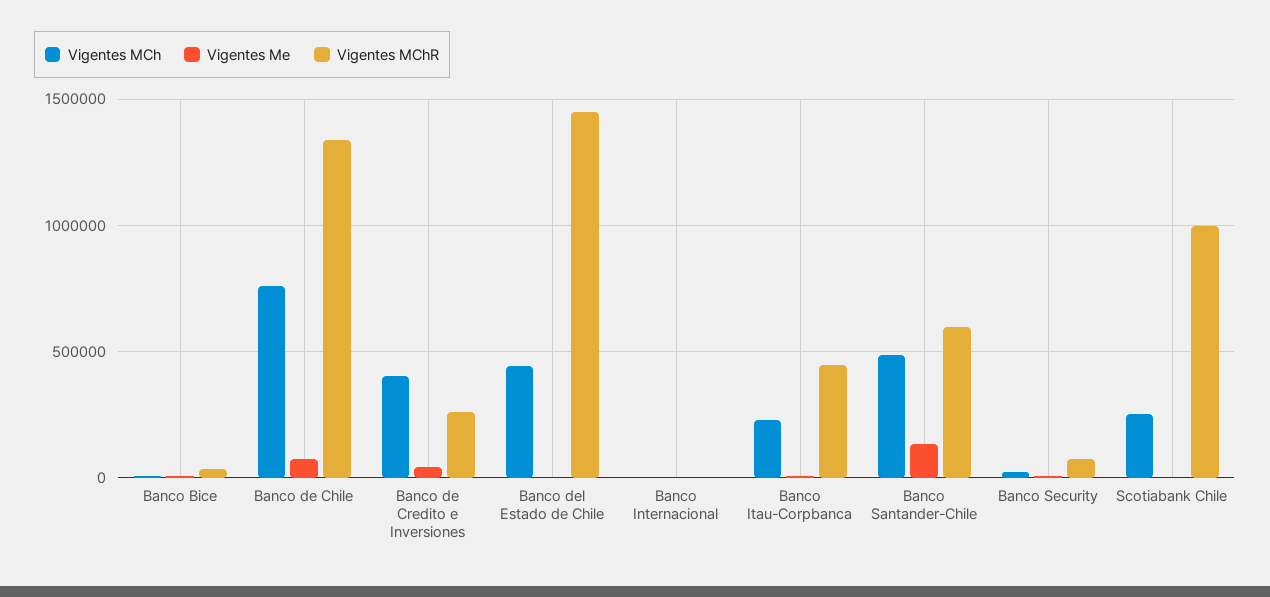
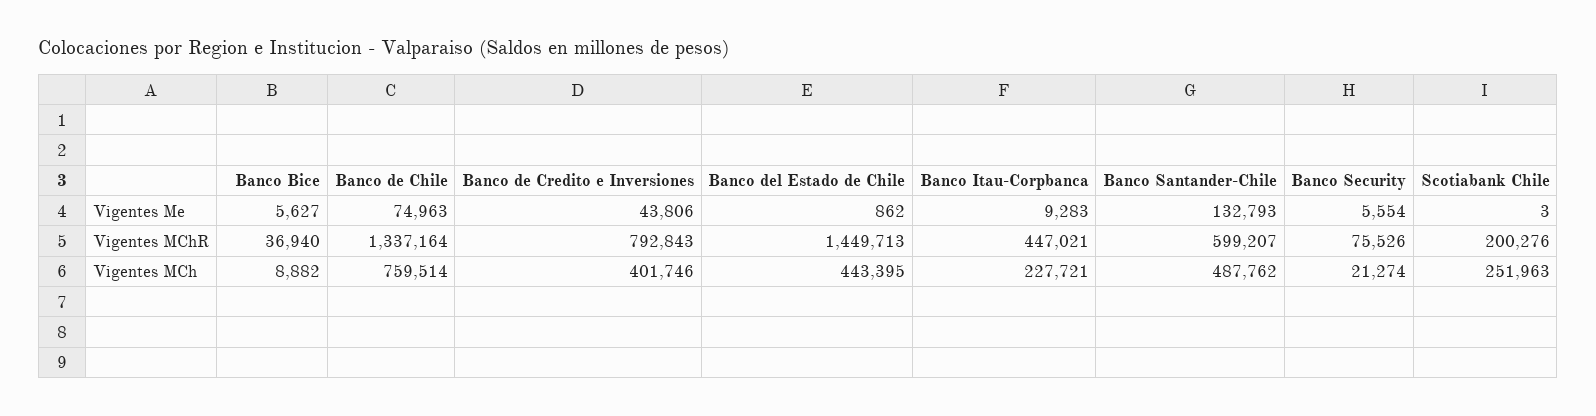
  {
    "Vigentes MCh": {
      "Banco Bice": 8882,
      "Banco de Chile": 759514,
      "Banco de Credito e Inversiones": 401746,
      "Banco del Estado de Chile": 443395,
-     "Banco Internacional": 0,
      "Banco Itau-Corpbanca": 227721,
      "Banco Santander-Chile": 487762,
      "Banco Security": 21274,
      "Scotiabank Chile": 251963
    },
    "Vigentes Me": {
      "Banco Bice": 5627,
      "Banco de Chile": 74963,
      "Banco de Credito e Inversiones": 43806,
      "Banco del Estado de Chile": 862,
-     "Banco Internacional": 0,
      "Banco Itau-Corpbanca": 9283,
      "Banco Santander-Chile": 132793,
      "Banco Security": 5554,
      "Scotiabank Chile": 3
    },
    "Vigentes MChR": {
      "Banco Bice": 36940,
      "Banco de Chile": 1337164,
-     "Banco de Credito e Inversiones": 250000,
+     "Banco de Credito e Inversiones": 792843,
      "Banco del Estado de Chile": 1449713,
-     "Banco Internacional": 0,
      "Banco Itau-Corpbanca": 447021,
      "Banco Santander-Chile": 599207,
      "Banco Security": 75526,
-     "Scotiabank Chile": 1000000
+     "Scotiabank Chile": 200276
    }
  }

